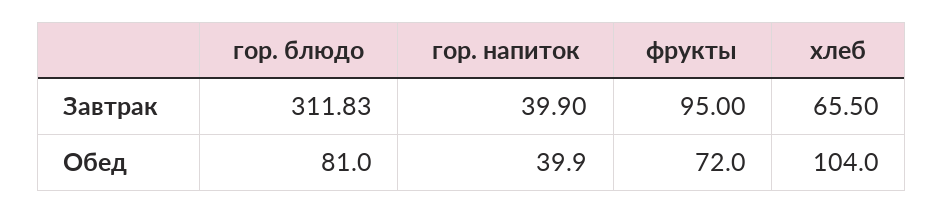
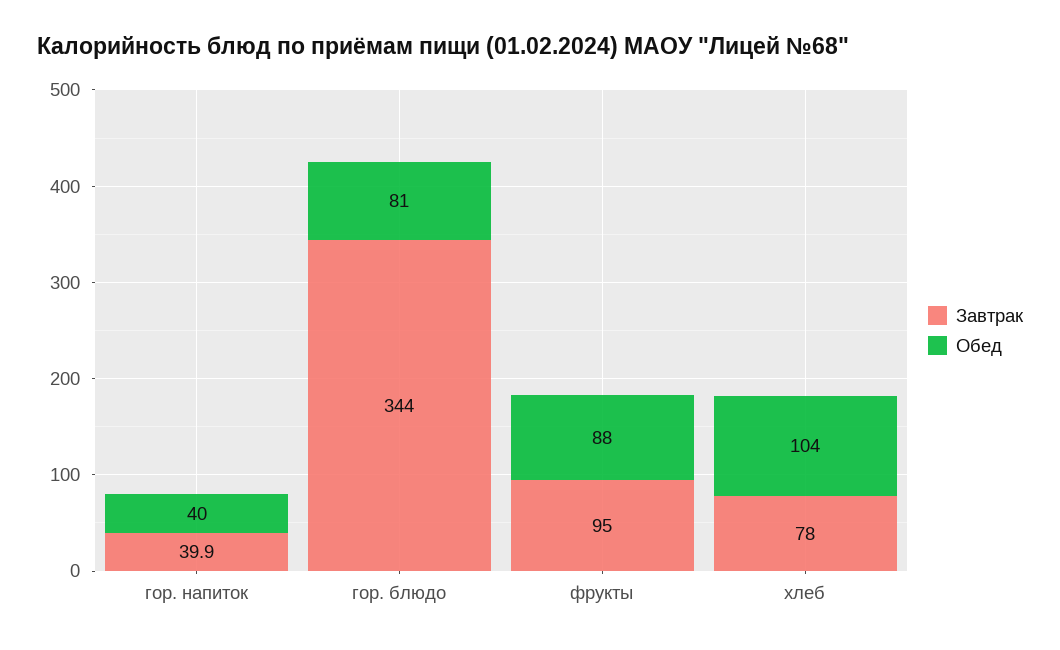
  {
    "Завтрак": {
-     "гор. блюдо": 311.83,
+     "гор. блюдо": 344,
      "гор. напиток": 39.9,
      "фрукты": 95,
-     "хлеб": 65.5
+     "хлеб": 78
    },
    "Обед": {
      "гор. блюдо": 81,
      "гор. напиток": 39.9,
-     "фрукты": 72,
+     "фрукты": 88,
      "хлеб": 104
    }
  }

